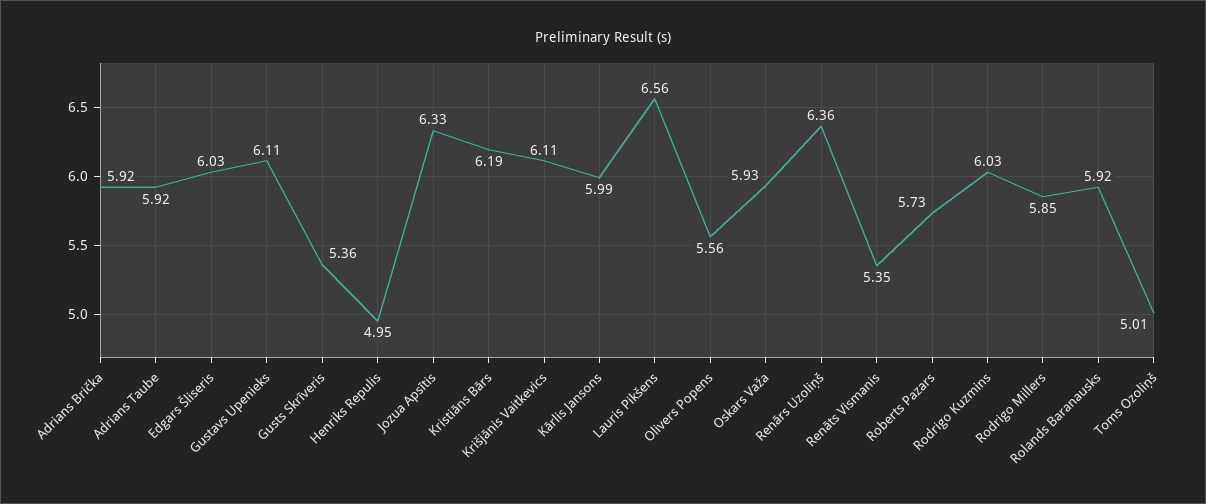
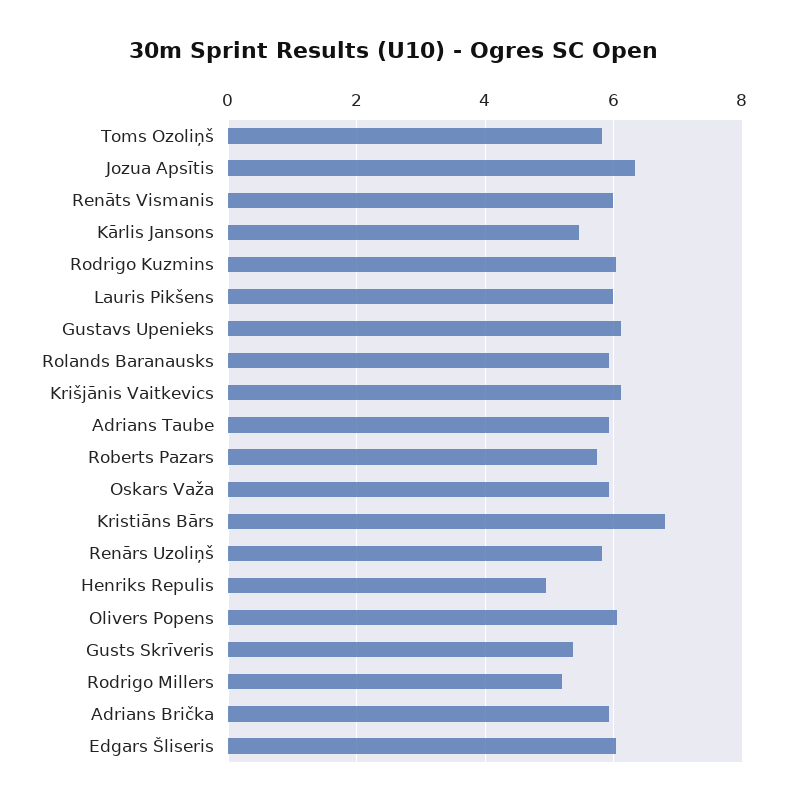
  {
    "Adrians Brička": 5.92,
    "Adrians Taube": 5.92,
    "Edgars Šliseris": 6.03,
    "Gustavs Upenieks": 6.11,
    "Gusts Skrīveris": 5.36,
    "Henriks Repulis": 4.95,
    "Jozua Apsītis": 6.33,
-   "Kristiāns Bārs": 6.19,
+   "Kristiāns Bārs": 6.8,
    "Krišjānis Vaitkevics": 6.11,
-   "Kārlis Jansons": 5.99,
+   "Kārlis Jansons": 5.4,
-   "Lauris Pikšens": 6.56,
+   "Lauris Pikšens": 6,
-   "Olivers Popens": 5.56,
+   "Olivers Popens": 6,
    "Oskars Važa": 5.93,
-   "Renārs Uzoliņš": 6.36,
+   "Renārs Uzoliņš": 5.8,
-   "Renāts Vismanis": 5.35,
+   "Renāts Vismanis": 6,
    "Roberts Pazars": 5.73,
    "Rodrigo Kuzmins": 6.03,
-   "Rodrigo Millers": 5.85,
+   "Rodrigo Millers": 5.2,
    "Rolands Baranausks": 5.92,
-   "Toms Ozoliņš": 5.01
+   "Toms Ozoliņš": 5.8
  }

